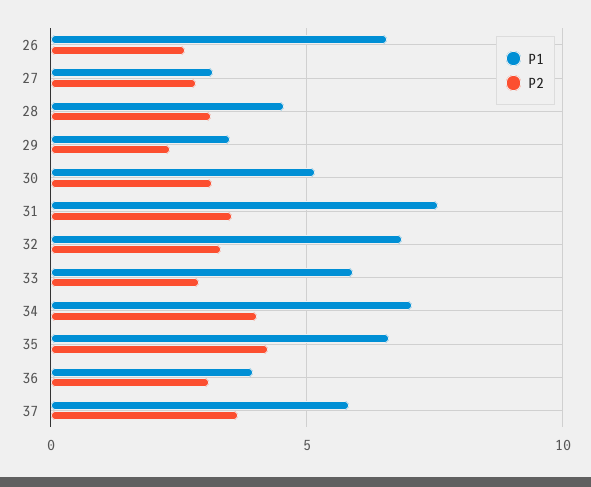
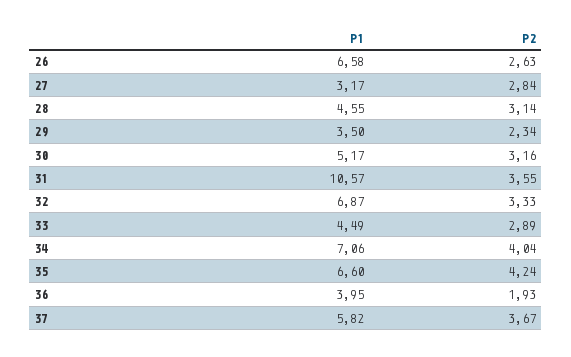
  {
    "P1": {
      "26": 6.58,
      "27": 3.17,
      "28": 4.55,
      "29": 3.5,
      "30": 5.17,
-     "31": 7.5,
+     "31": 10.57,
      "32": 6.87,
-     "33": 6,
+     "33": 4.49,
      "34": 7.06,
      "35": 6.6,
      "36": 3.95,
      "37": 5.82
    },
    "P2": {
      "26": 2.63,
      "27": 2.84,
      "28": 3.14,
      "29": 2.34,
      "30": 3.16,
      "31": 3.55,
      "32": 3.33,
      "33": 2.89,
      "34": 4.04,
      "35": 4.24,
-     "36": 3,
+     "36": 1.93,
      "37": 3.67
    }
  }

